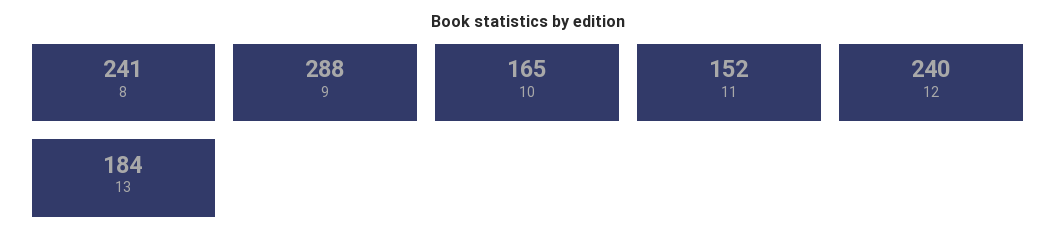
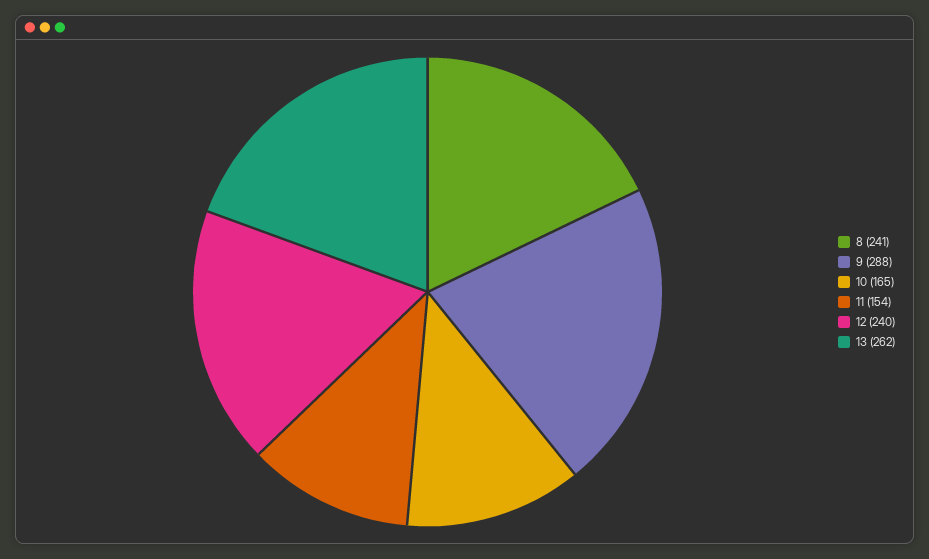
  {
    "8": 241,
    "9": 288,
    "10": 165,
-   "11": 152,
+   "11": 154,
    "12": 240,
-   "13": 184
+   "13": 262
  }

